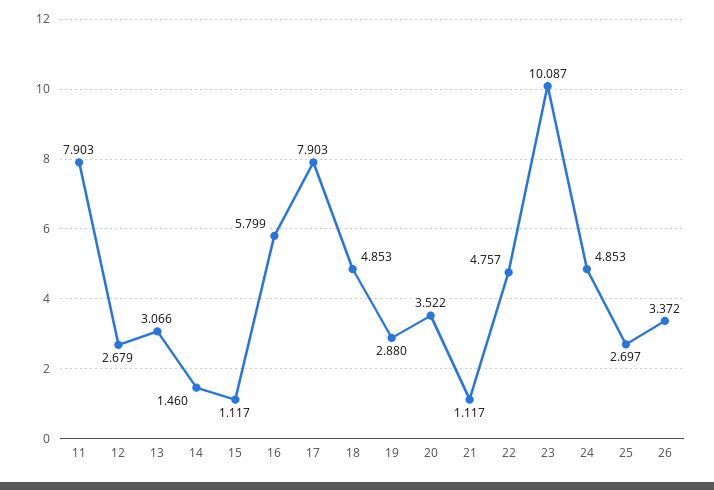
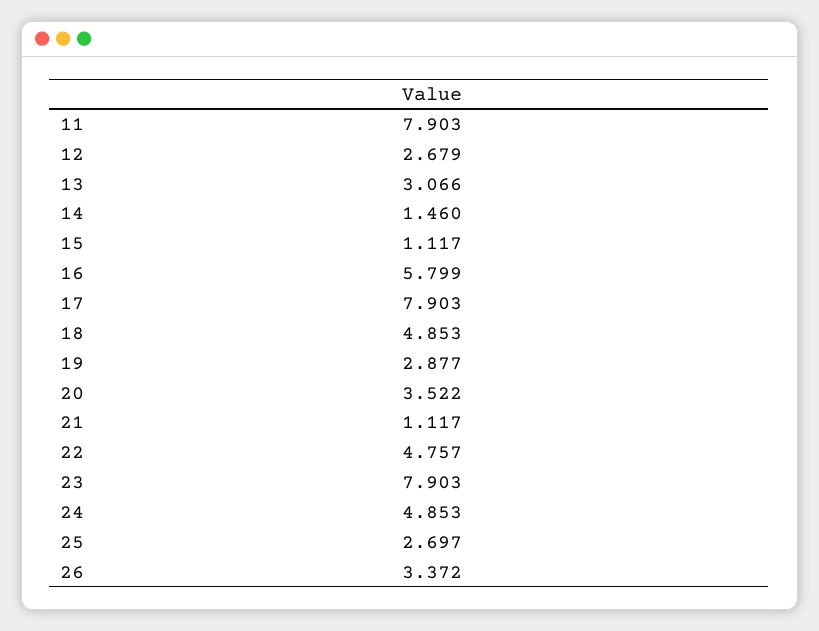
  {
    "11": 7.903,
    "12": 2.679,
    "13": 3.066,
    "14": 1.46,
    "15": 1.117,
    "16": 5.799,
    "17": 7.903,
    "18": 4.853,
-   "19": 2.88,
+   "19": 2.877,
    "20": 3.522,
    "21": 1.117,
    "22": 4.757,
-   "23": 10.087,
+   "23": 7.903,
    "24": 4.853,
    "25": 2.697,
    "26": 3.372
  }

